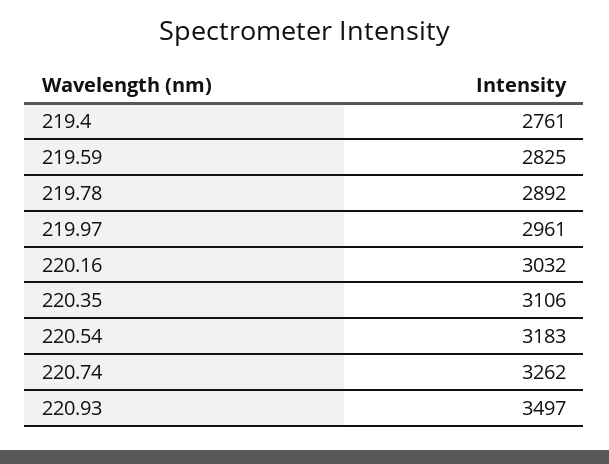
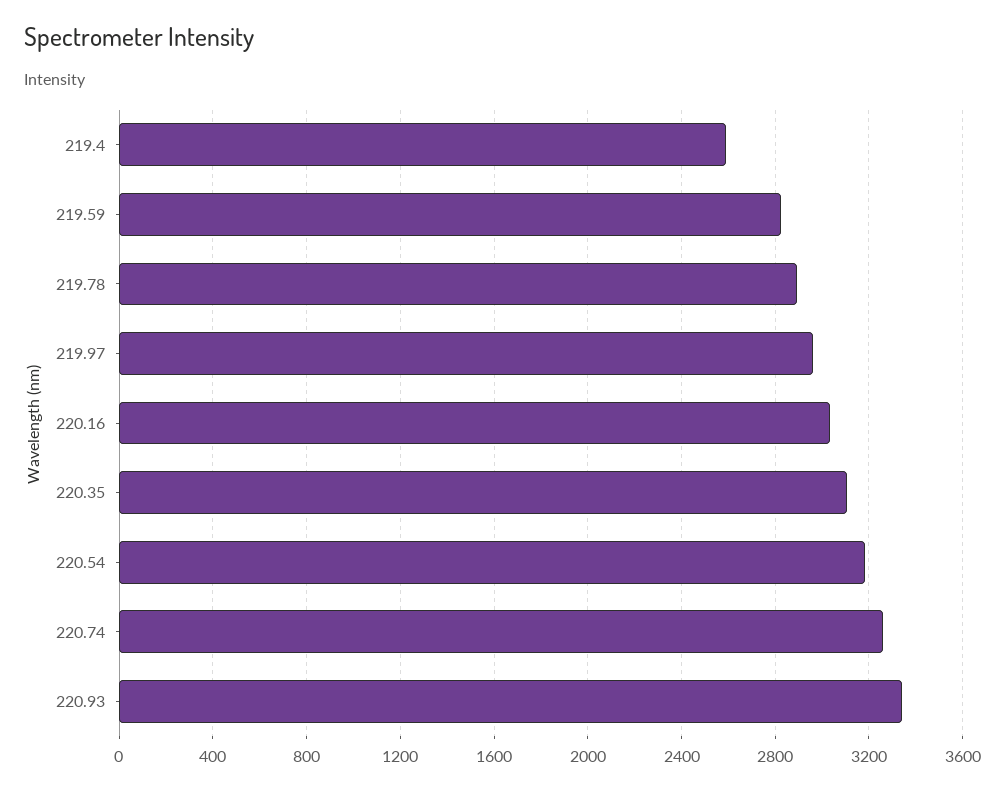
  {
-   "219.4": 2761,
+   "219.4": 2600,
    "219.59": 2825,
    "219.78": 2892,
    "219.97": 2961,
    "220.16": 3032,
    "220.35": 3106,
    "220.54": 3183,
    "220.74": 3262,
-   "220.93": 3497
+   "220.93": 3350
  }

